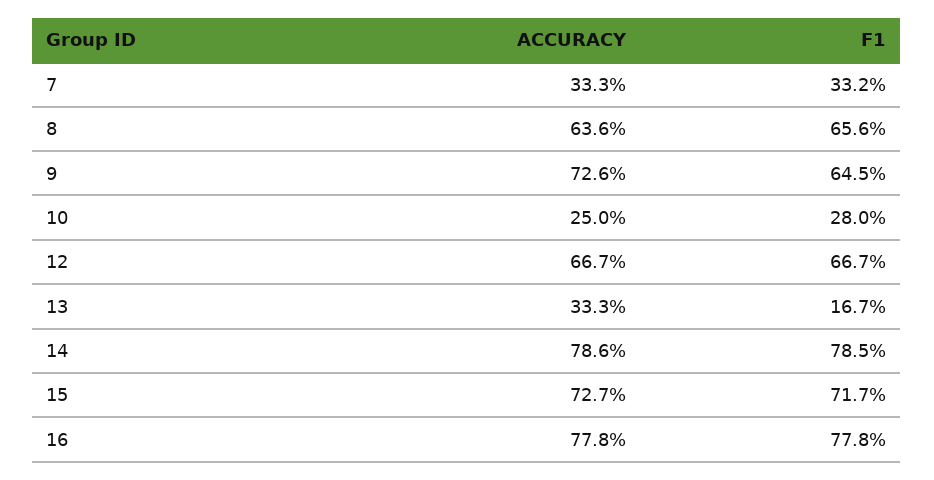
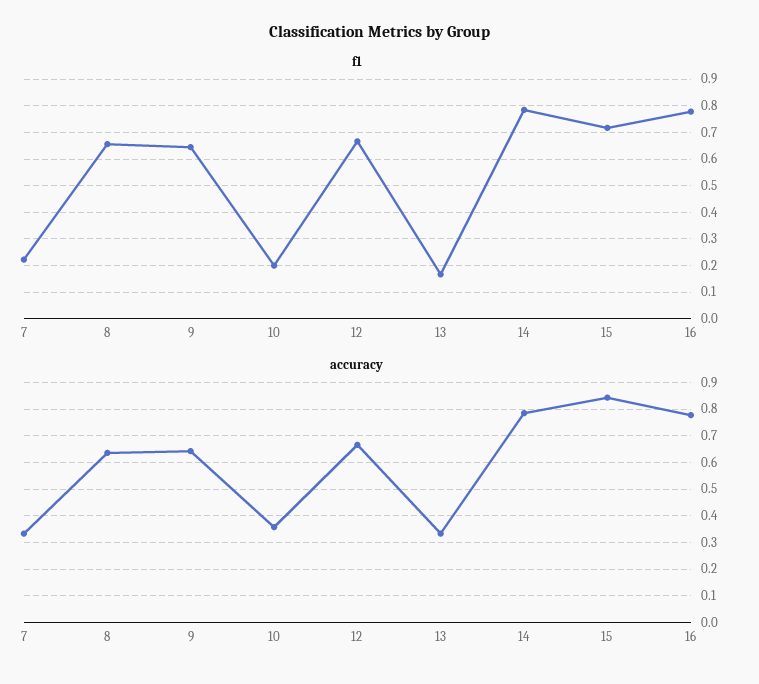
  {
    "ACCURACY": {
      "7": 0.333,
      "8": 0.636,
-     "9": 0.726,
+     "9": 0.65,
-     "10": 0.25,
+     "10": 0.35,
      "12": 0.667,
      "13": 0.333,
      "14": 0.786,
-     "15": 0.727,
+     "15": 0.85,
      "16": 0.778
    },
    "F1": {
-     "7": 0.332,
+     "7": 0.225,
      "8": 0.656,
      "9": 0.645,
-     "10": 0.28,
+     "10": 0.2,
      "12": 0.667,
      "13": 0.167,
      "14": 0.785,
      "15": 0.717,
      "16": 0.778
    }
  }

